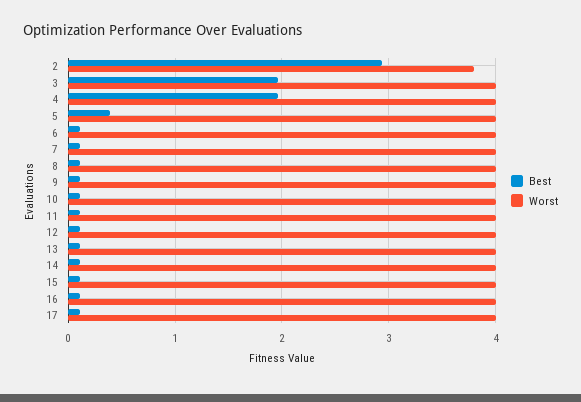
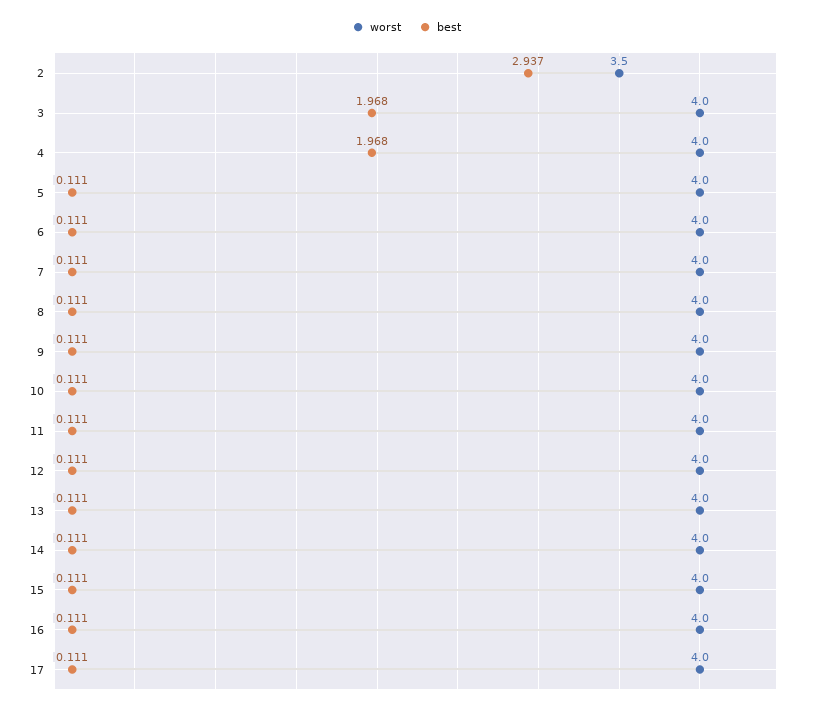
  {
    "Best": {
      "2": 2.937,
      "3": 1.968,
      "4": 1.968,
-     "5": 0.4,
+     "5": 0.111,
      "6": 0.111,
      "7": 0.111,
      "8": 0.111,
      "9": 0.111,
      "10": 0.111,
      "11": 0.111,
      "12": 0.111,
      "13": 0.111,
      "14": 0.111,
      "15": 0.111,
      "16": 0.111,
      "17": 0.111
    },
    "Worst": {
-     "2": 3.8,
+     "2": 3.5,
      "3": 4,
      "4": 4,
      "5": 4,
      "6": 4,
      "7": 4,
      "8": 4,
      "9": 4,
      "10": 4,
      "11": 4,
      "12": 4,
      "13": 4,
      "14": 4,
      "15": 4,
      "16": 4,
      "17": 4
    }
  }

